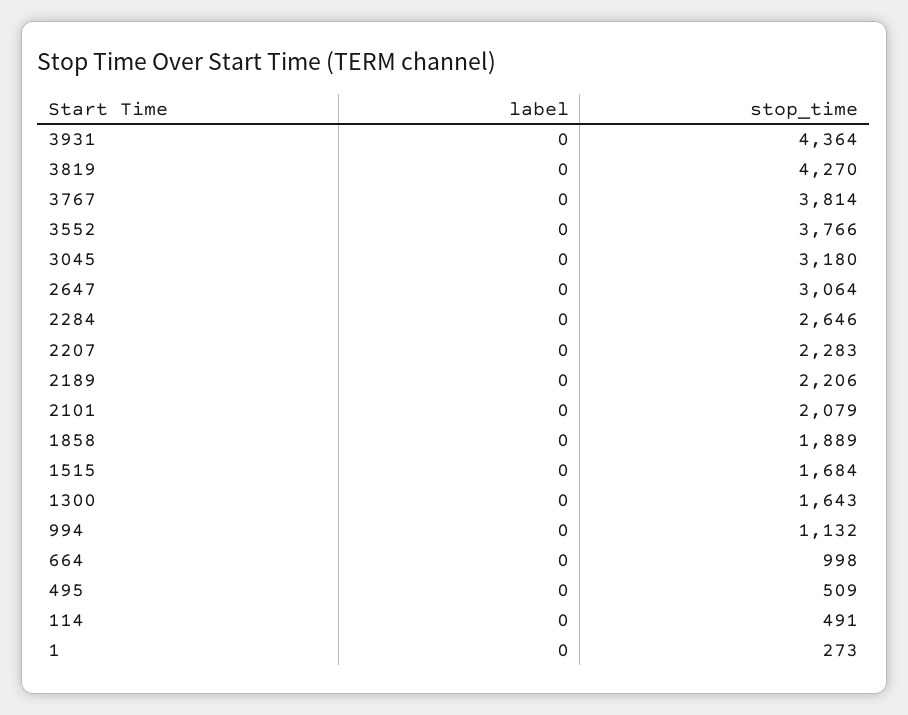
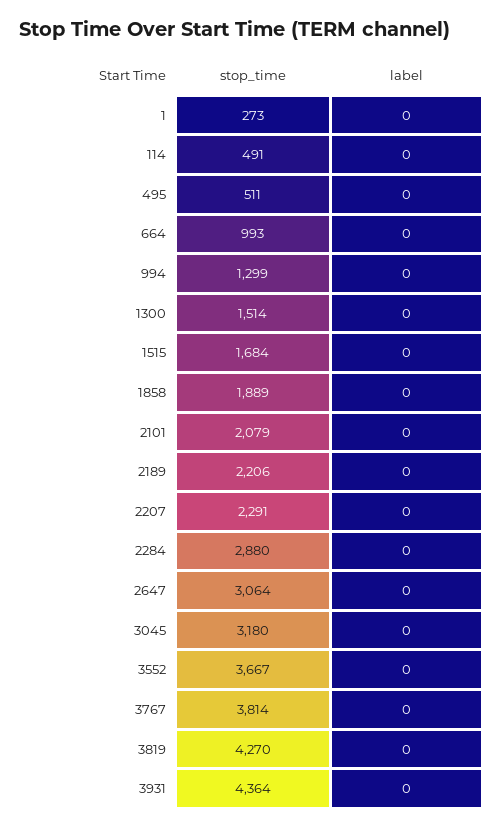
  {
    "label": {
      "3931": 0,
      "3819": 0,
      "3767": 0,
      "3552": 0,
      "3045": 0,
      "2647": 0,
      "2284": 0,
      "2207": 0,
      "2189": 0,
      "2101": 0,
      "1858": 0,
      "1515": 0,
      "1300": 0,
      "994": 0,
      "664": 0,
      "495": 0,
      "114": 0,
      "1": 0
    },
    "stop_time": {
      "3931": 4364,
      "3819": 4270,
      "3767": 3814,
-     "3552": 3766,
+     "3552": 3667,
      "3045": 3180,
      "2647": 3064,
-     "2284": 2646,
+     "2284": 2880,
-     "2207": 2283,
+     "2207": 2291,
      "2189": 2206,
      "2101": 2079,
      "1858": 1889,
      "1515": 1684,
-     "1300": 1643,
+     "1300": 1514,
-     "994": 1132,
+     "994": 1299,
-     "664": 998,
+     "664": 993,
-     "495": 509,
+     "495": 511,
      "114": 491,
      "1": 273
    }
  }

